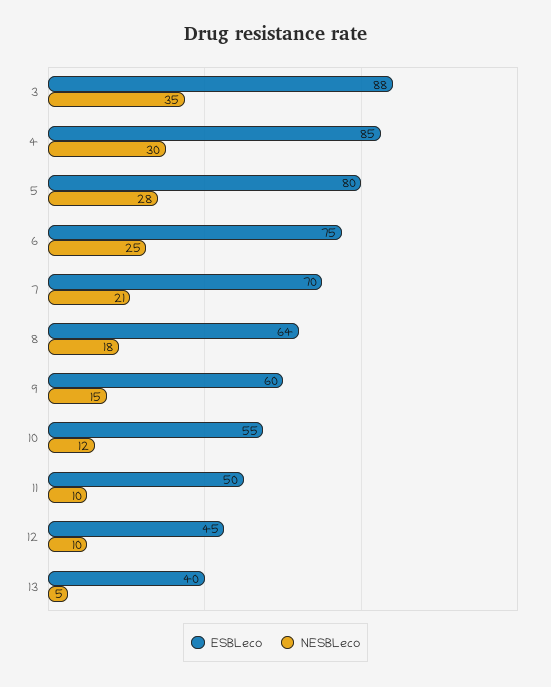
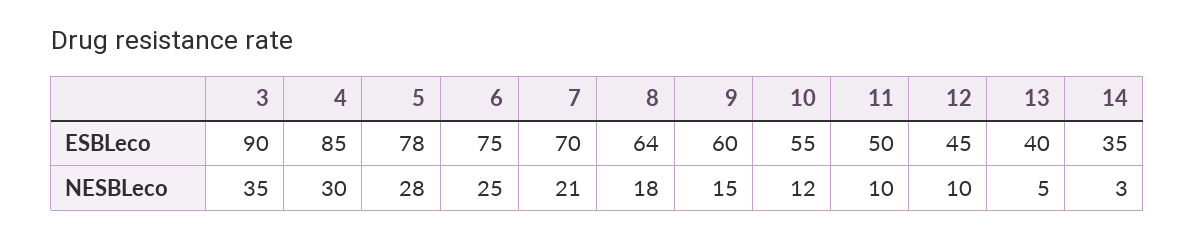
  {
    "ESBLeco": {
-     "3": 88,
+     "3": 90,
      "4": 85,
-     "5": 80,
+     "5": 78,
      "6": 75,
      "7": 70,
      "8": 64,
      "9": 60,
      "10": 55,
      "11": 50,
      "12": 45,
-     "13": 40
+     "13": 40,
+     "14": 35
    },
    "NESBLeco": {
      "3": 35,
      "4": 30,
      "5": 28,
      "6": 25,
      "7": 21,
      "8": 18,
      "9": 15,
      "10": 12,
      "11": 10,
      "12": 10,
-     "13": 5
+     "13": 5,
+     "14": 3
    }
  }

